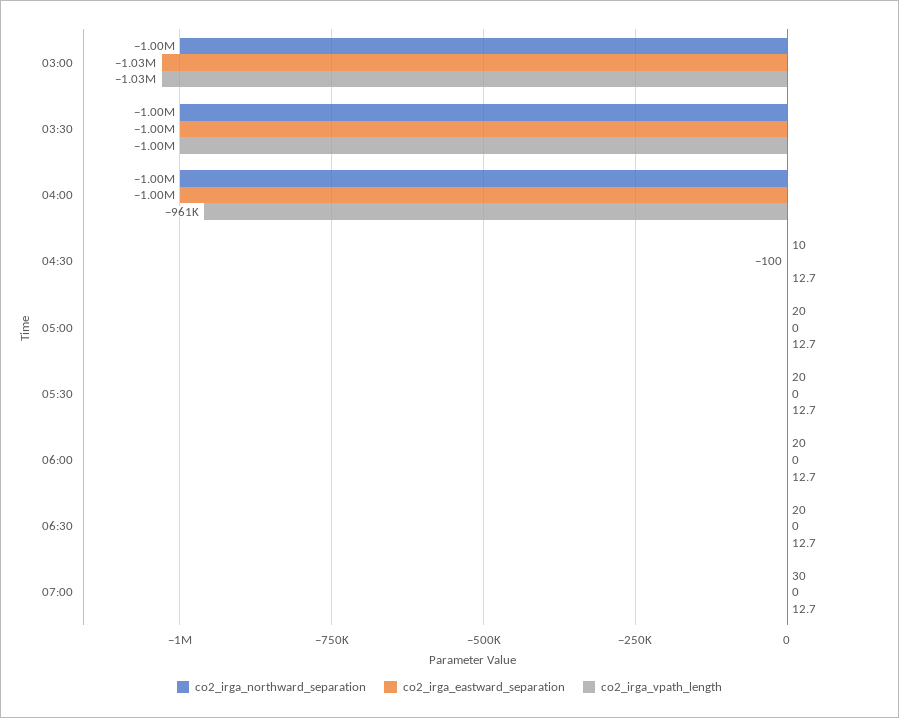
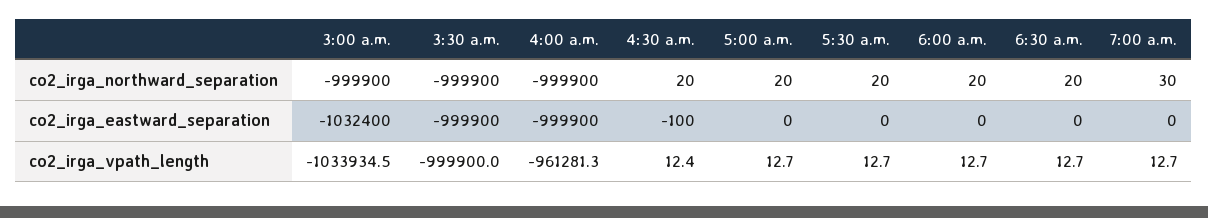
  {
    "co2_irga_northward_separation": {
      "03:00": -999900,
      "03:30": -999900,
      "04:00": -999900,
-     "04:30": 10,
+     "04:30": 20,
      "05:00": 20,
      "05:30": 20,
      "06:00": 20,
      "06:30": 20,
      "07:00": 30
    },
    "co2_irga_eastward_separation": {
      "03:00": -1032400,
      "03:30": -999900,
      "04:00": -999900,
      "04:30": -100,
      "05:00": 0,
      "05:30": 0,
      "06:00": 0,
      "06:30": 0,
      "07:00": 0
    },
    "co2_irga_vpath_length": {
      "03:00": -1033934.5,
      "03:30": -999900,
      "04:00": -961281.3,
-     "04:30": 12.7,
+     "04:30": 12.4,
      "05:00": 12.7,
      "05:30": 12.7,
      "06:00": 12.7,
      "06:30": 12.7,
      "07:00": 12.7
    }
  }

